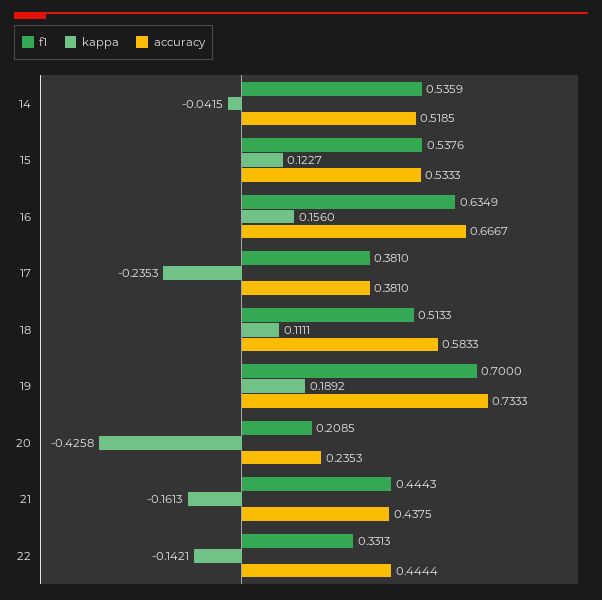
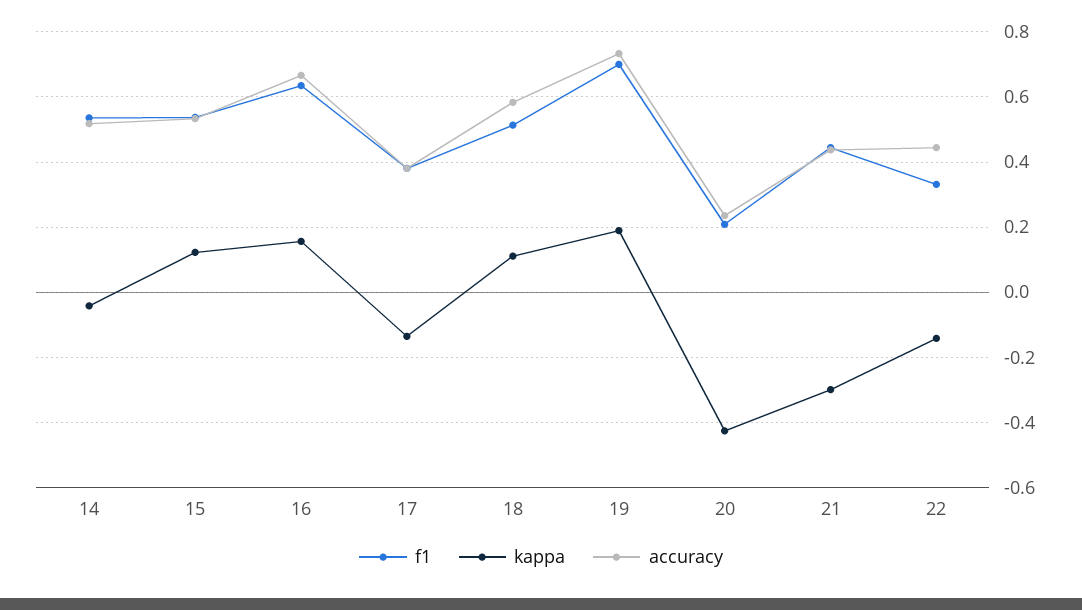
  {
    "f1": {
      "14": 0.5359,
      "15": 0.5376,
      "16": 0.6349,
      "17": 0.381,
      "18": 0.5133,
      "19": 0.7,
      "20": 0.2085,
      "21": 0.4443,
      "22": 0.3313
    },
    "kappa": {
      "14": -0.0415,
      "15": 0.1227,
      "16": 0.156,
-     "17": -0.2353,
+     "17": -0.14,
      "18": 0.1111,
      "19": 0.1892,
      "20": -0.4258,
-     "21": -0.1613,
+     "21": -0.3,
      "22": -0.1421
    },
    "accuracy": {
      "14": 0.5185,
      "15": 0.5333,
      "16": 0.6667,
      "17": 0.381,
      "18": 0.5833,
      "19": 0.7333,
      "20": 0.2353,
      "21": 0.4375,
      "22": 0.4444
    }
  }

